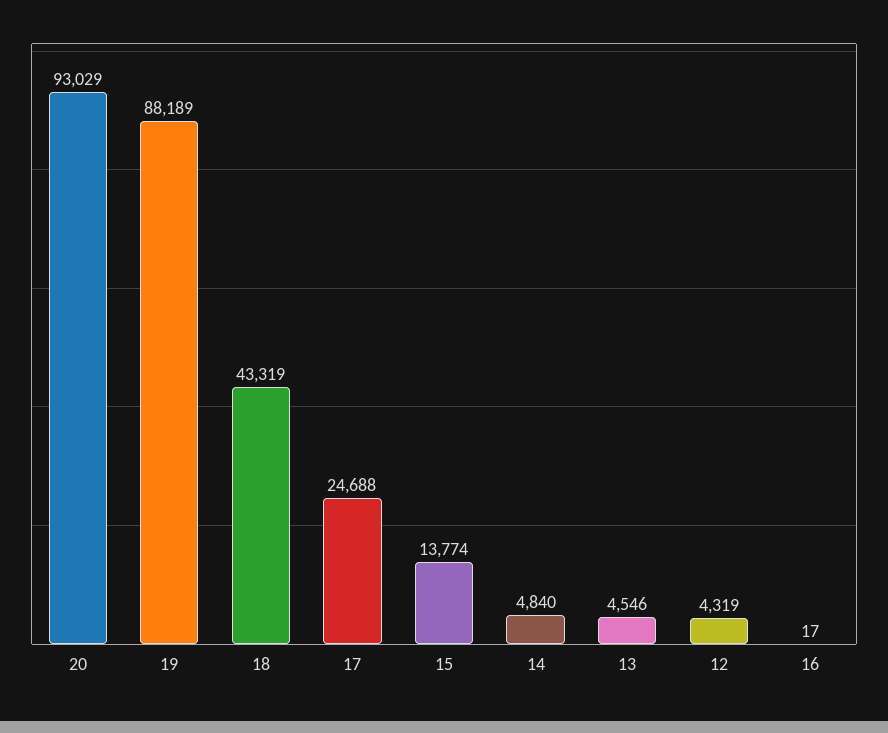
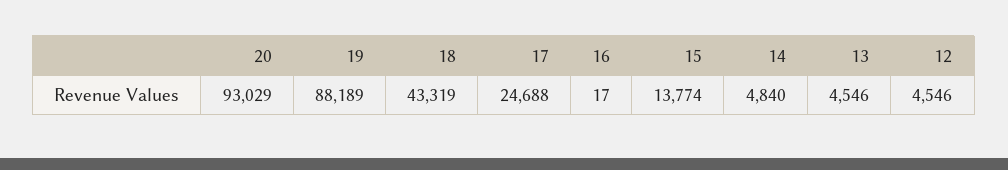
  {
    "20": 93029,
    "19": 88189,
    "18": 43319,
    "17": 24688,
    "15": 13774,
    "14": 4840,
    "13": 4546,
-   "12": 4319,
+   "12": 4546,
    "16": 17
  }

